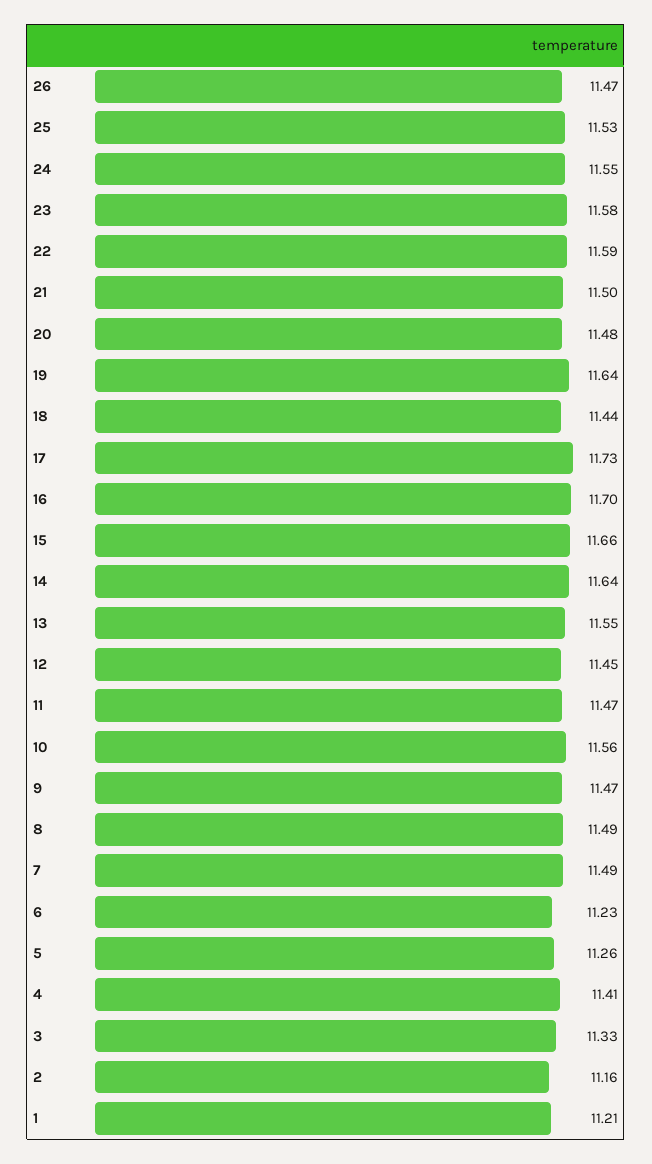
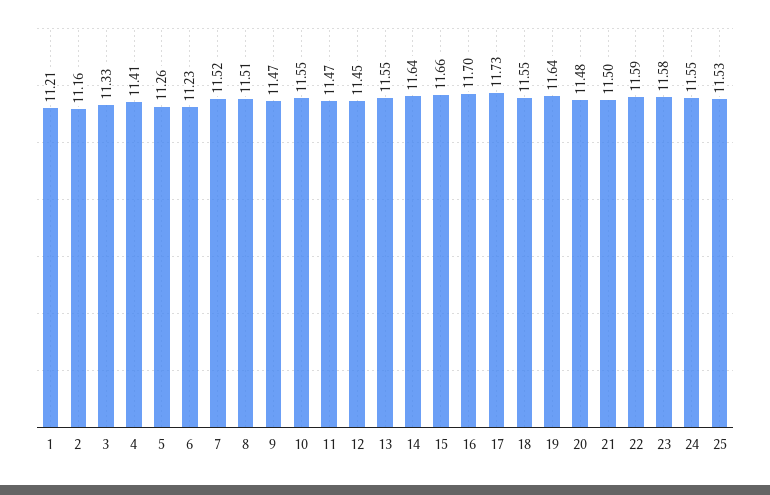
  {
-   "26": 11.47,
    "25": 11.53,
    "24": 11.55,
    "23": 11.58,
    "22": 11.59,
    "21": 11.5,
    "20": 11.48,
    "19": 11.64,
-   "18": 11.44,
+   "18": 11.55,
    "17": 11.73,
    "16": 11.7,
    "15": 11.66,
    "14": 11.64,
    "13": 11.55,
    "12": 11.45,
    "11": 11.47,
-   "10": 11.56,
+   "10": 11.55,
    "9": 11.47,
-   "8": 11.49,
+   "8": 11.51,
-   "7": 11.49,
+   "7": 11.52,
    "6": 11.23,
    "5": 11.26,
    "4": 11.41,
    "3": 11.33,
    "2": 11.16,
    "1": 11.21
  }

